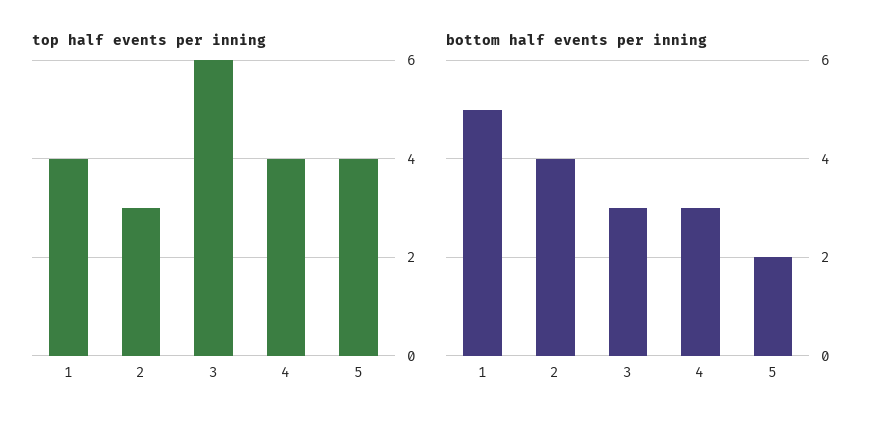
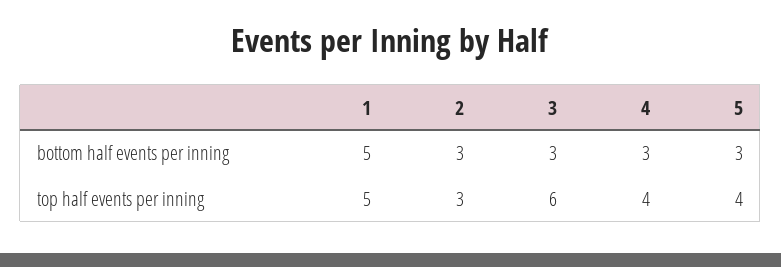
  {
    "top half events per inning": {
-     "1": 4,
+     "1": 5,
      "2": 3,
      "3": 6,
      "4": 4,
      "5": 4
    },
    "bottom half events per inning": {
      "1": 5,
-     "2": 4,
+     "2": 3,
      "3": 3,
      "4": 3,
-     "5": 2
+     "5": 3
    }
  }

